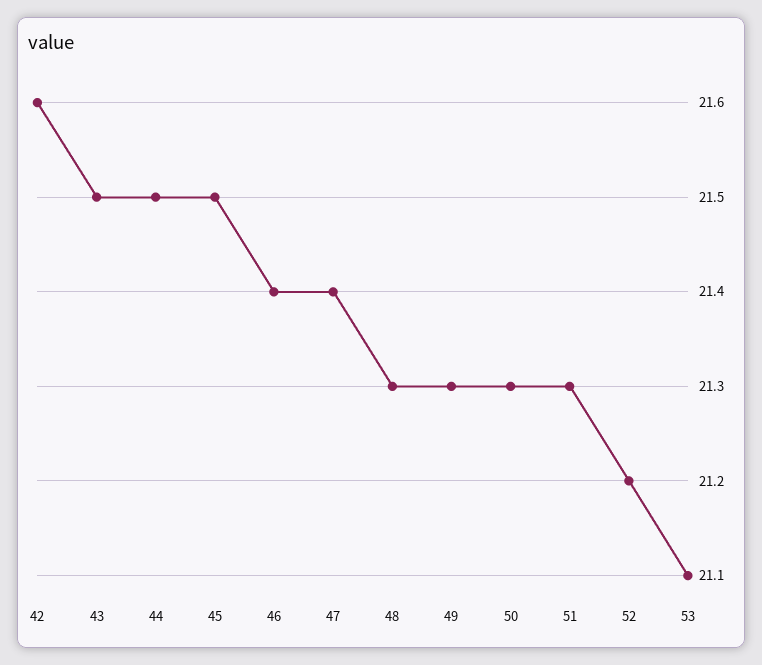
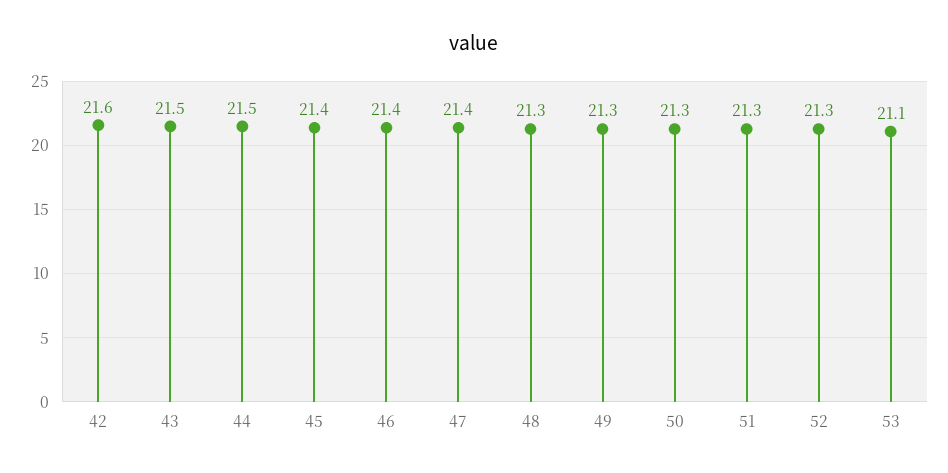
  {
    "42": 21.6,
    "43": 21.5,
    "44": 21.5,
-   "45": 21.5,
+   "45": 21.4,
    "46": 21.4,
    "47": 21.4,
    "48": 21.3,
    "49": 21.3,
    "50": 21.3,
    "51": 21.3,
-   "52": 21.2,
+   "52": 21.3,
    "53": 21.1
  }

